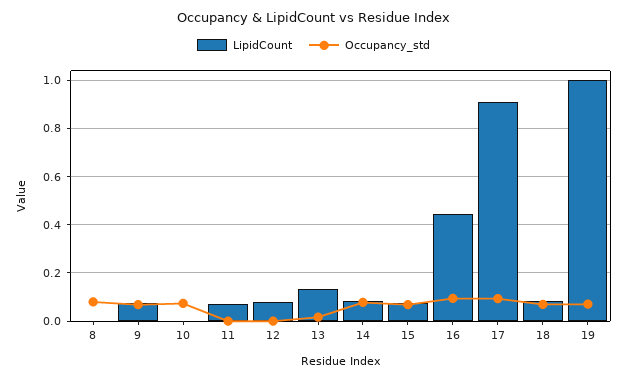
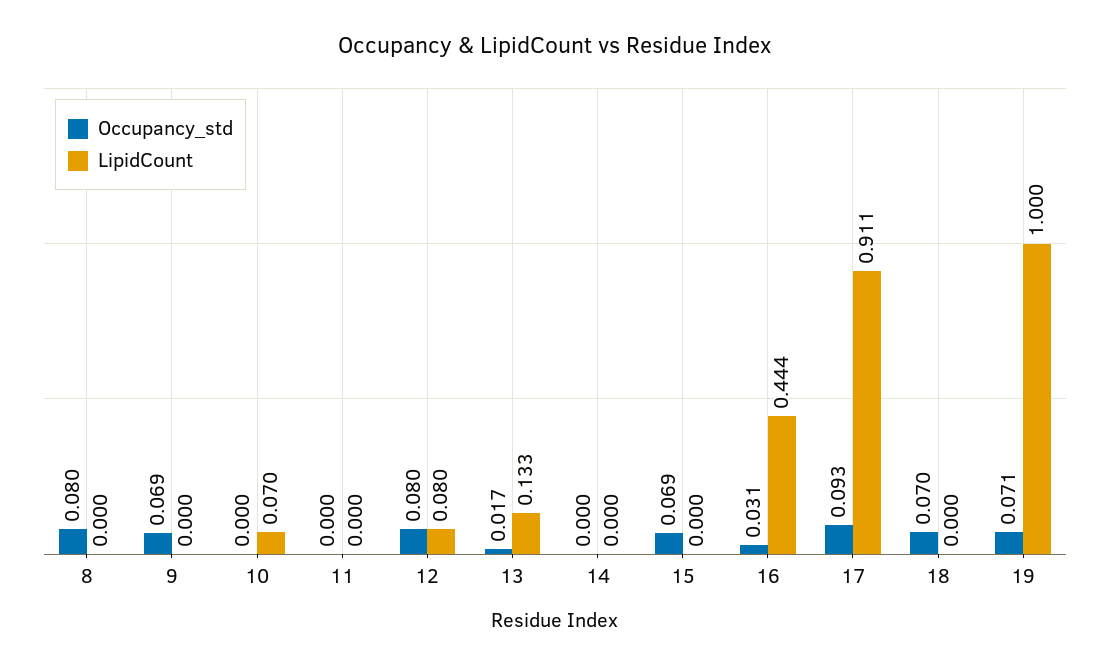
  {
    "LipidCount": {
      "8": 0,
-     "9": 0.075,
+     "9": 0,
-     "10": 0,
+     "10": 0.07,
-     "11": 0.075,
+     "11": 0,
      "12": 0.08,
      "13": 0.133,
-     "14": 0.075,
+     "14": 0,
-     "15": 0.075,
+     "15": 0,
      "16": 0.444,
      "17": 0.911,
-     "18": 0.075,
+     "18": 0,
      "19": 1
    },
    "Occupancy_std": {
      "8": 0.08,
      "9": 0.069,
-     "10": 0.075,
+     "10": 0,
      "11": 0,
-     "12": 0,
+     "12": 0.08,
      "13": 0.017,
-     "14": 0.075,
+     "14": 0,
      "15": 0.069,
-     "16": 0.1,
+     "16": 0.031,
      "17": 0.093,
      "18": 0.07,
      "19": 0.071
    }
  }

